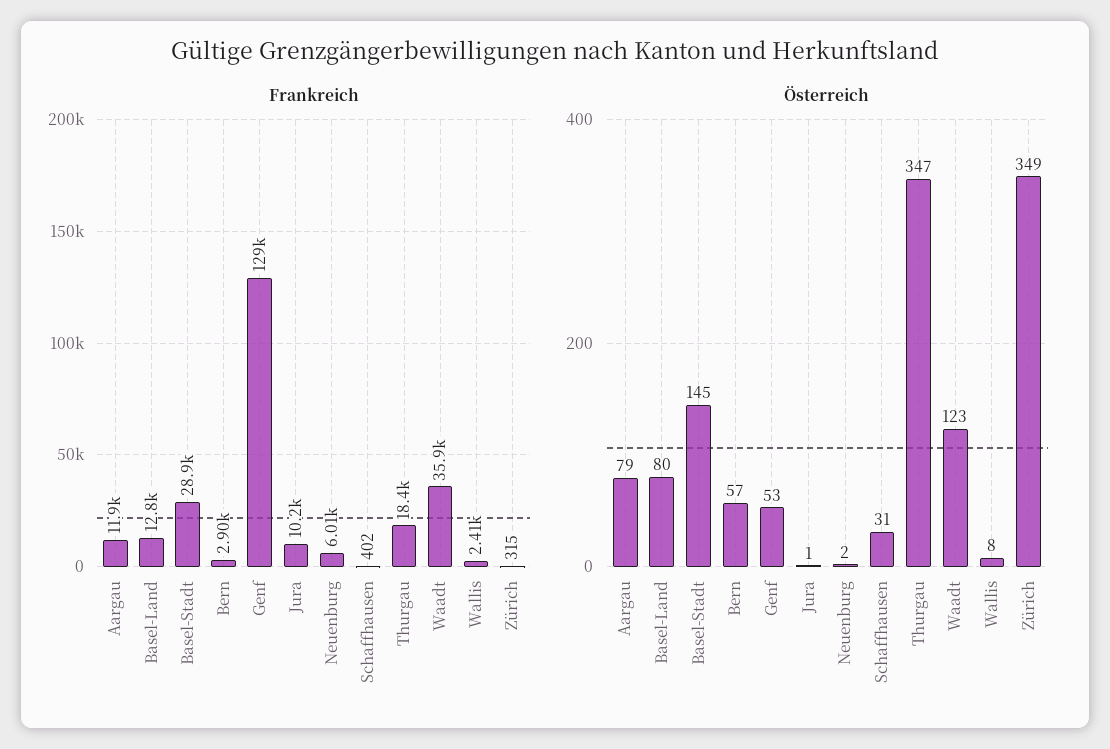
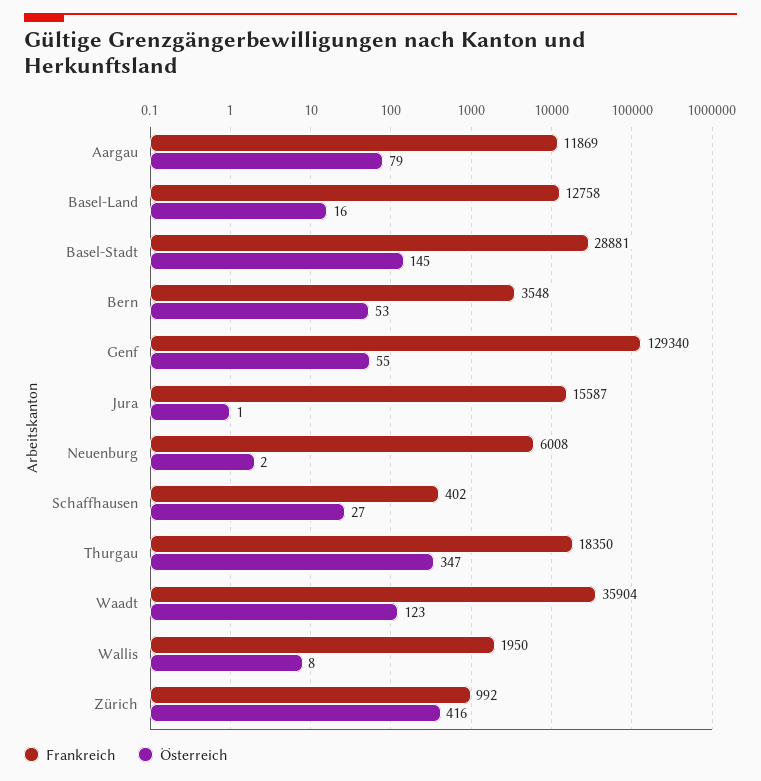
  {
    "Frankreich": {
      "Aargau": 11869,
      "Basel-Land": 12758,
      "Basel-Stadt": 28881,
-     "Bern": 2900,
+     "Bern": 3548,
      "Genf": 129340,
-     "Jura": 10200,
+     "Jura": 15587,
      "Neuenburg": 6008,
      "Schaffhausen": 402,
      "Thurgau": 18350,
      "Waadt": 35904,
-     "Wallis": 2410,
+     "Wallis": 1950,
-     "Zürich": 315
+     "Zürich": 992
    },
    "Österreich": {
      "Aargau": 79,
-     "Basel-Land": 80,
+     "Basel-Land": 16,
      "Basel-Stadt": 145,
-     "Bern": 57,
+     "Bern": 53,
-     "Genf": 53,
+     "Genf": 55,
      "Jura": 1,
      "Neuenburg": 2,
-     "Schaffhausen": 31,
+     "Schaffhausen": 27,
      "Thurgau": 347,
      "Waadt": 123,
      "Wallis": 8,
-     "Zürich": 349
+     "Zürich": 416
    }
  }

